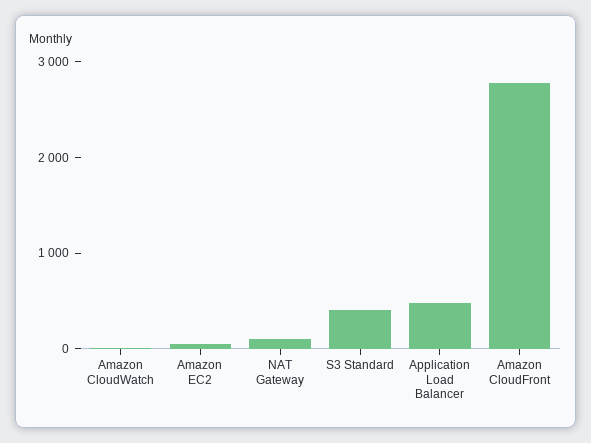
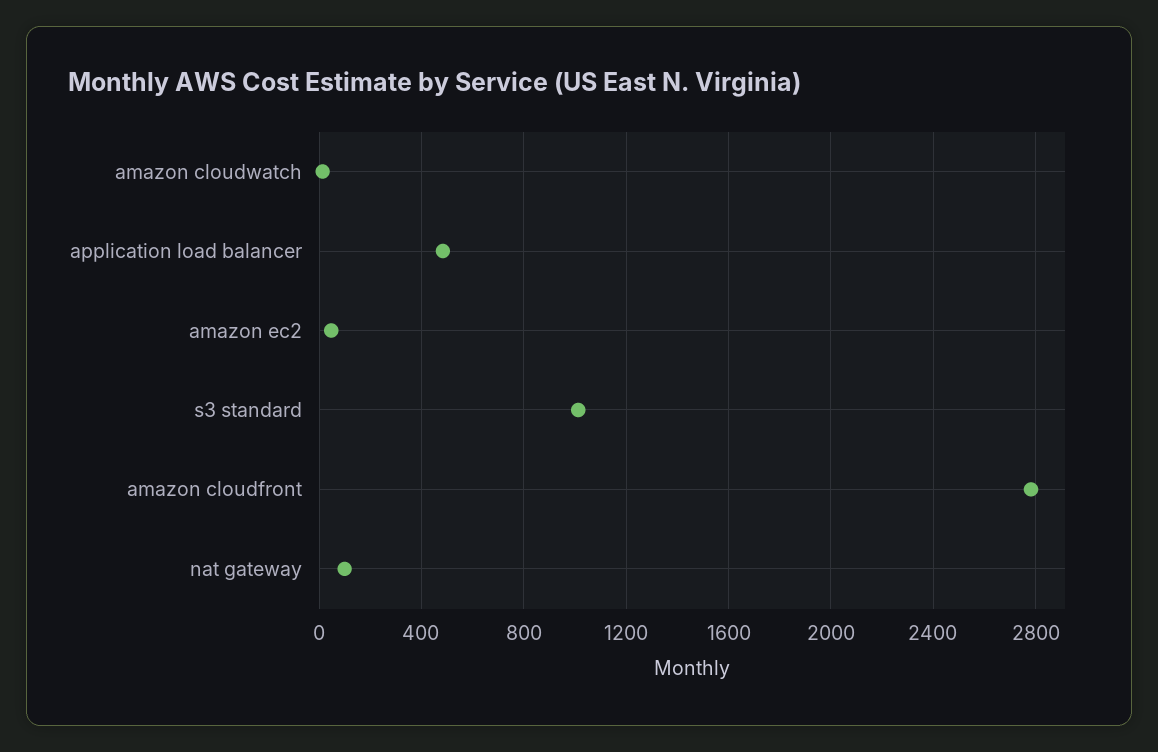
  {
    "Amazon CloudWatch": 0,
    "Amazon EC2": 50,
    "NAT Gateway": 100,
-   "S3 Standard": 400,
+   "S3 Standard": 1000,
    "Application Load Balancer": 500,
    "Amazon CloudFront": 2800
  }

